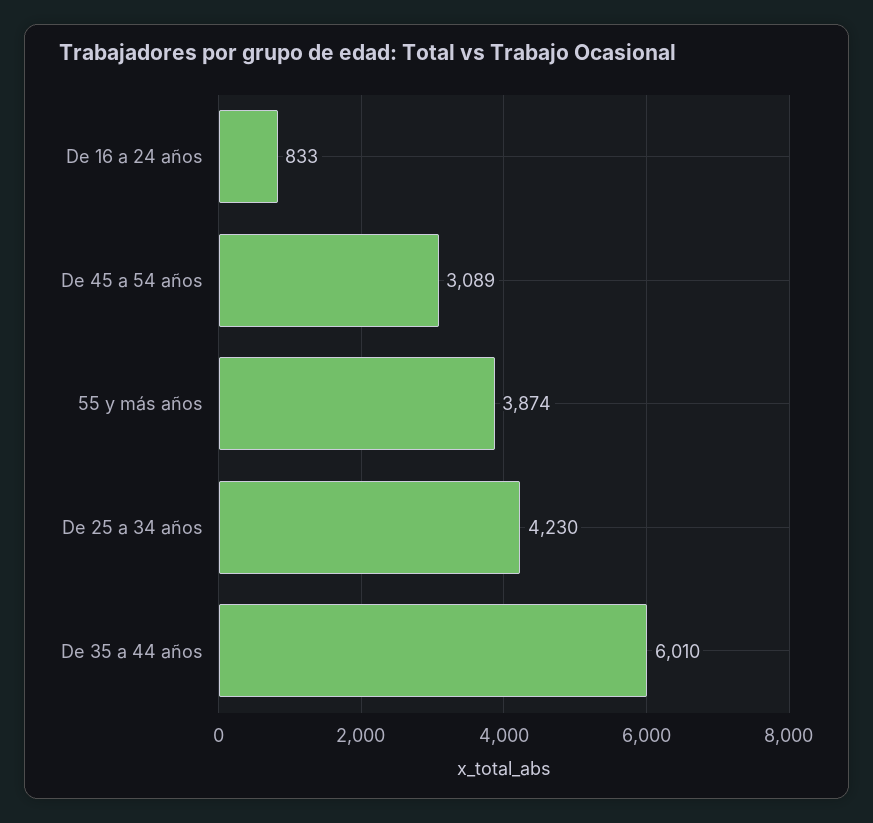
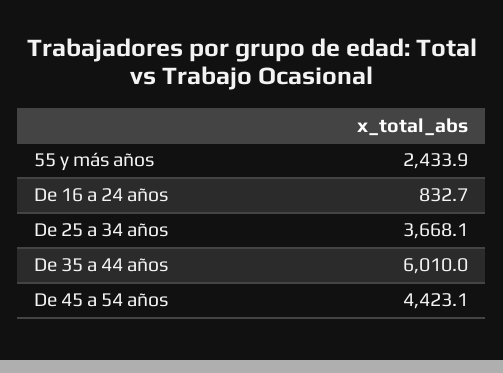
  {
    "De 16 a 24 años": 832.7,
-   "De 45 a 54 años": 3089,
+   "De 45 a 54 años": 4423.1,
-   "55 y más años": 3874,
+   "55 y más años": 2433.9,
-   "De 25 a 34 años": 4230,
+   "De 25 a 34 años": 3668.1,
    "De 35 a 44 años": 6010
  }

